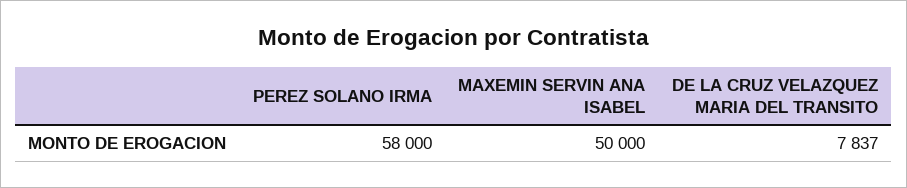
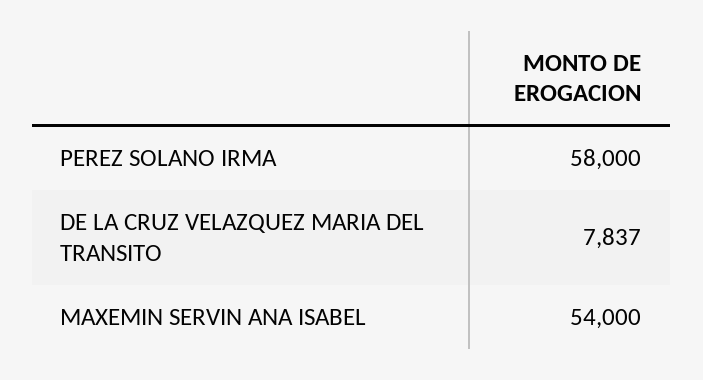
  {
    "PEREZ SOLANO IRMA": 58000,
-   "MAXEMIN SERVIN ANA ISABEL": 50000,
+   "MAXEMIN SERVIN ANA ISABEL": 54000,
    "DE LA CRUZ VELAZQUEZ MARIA DEL TRANSITO": 7837
  }

